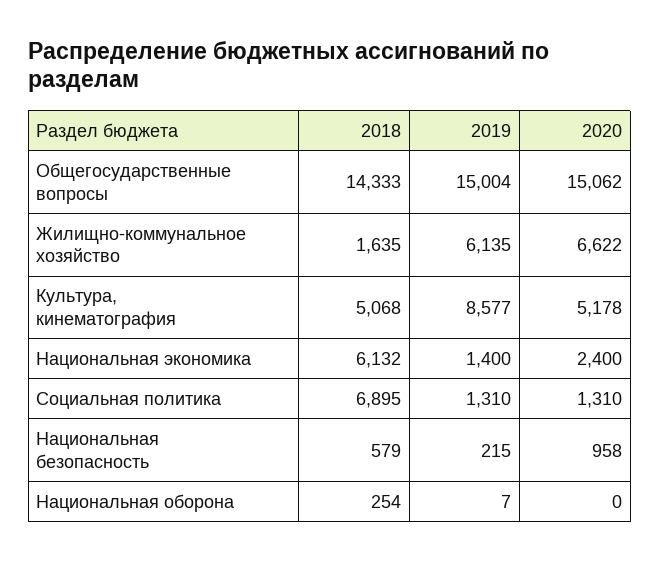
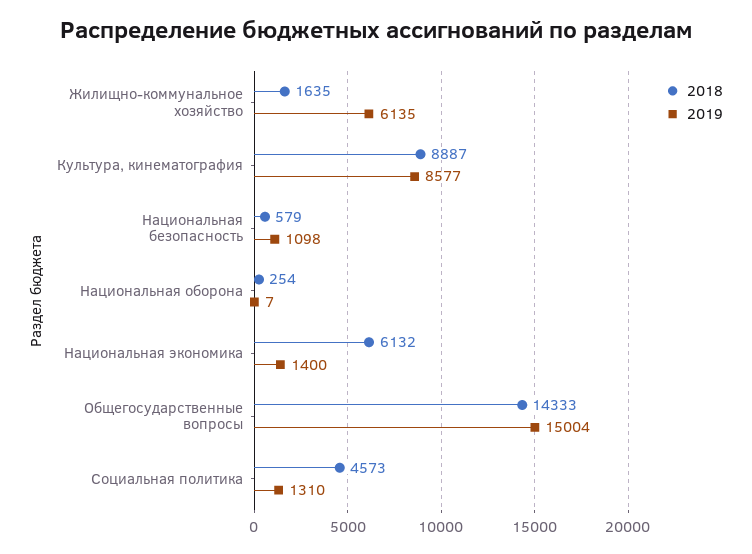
  {
    "2018": {
      "Общегосударственные вопросы": 14333,
      "Жилищно-коммунальное хозяйство": 1635,
-     "Культура, кинематография": 5068,
+     "Культура, кинематография": 8887,
      "Национальная экономика": 6132,
-     "Социальная политика": 6895,
+     "Социальная политика": 4573,
      "Национальная безопасность": 579,
      "Национальная оборона": 254
    },
    "2019": {
      "Общегосударственные вопросы": 15004,
      "Жилищно-коммунальное хозяйство": 6135,
      "Культура, кинематография": 8577,
      "Национальная экономика": 1400,
      "Социальная политика": 1310,
-     "Национальная безопасность": 215,
+     "Национальная безопасность": 1098,
      "Национальная оборона": 7
-   },
+   }
-   "2020": {
-     "Общегосударственные вопросы": 15062,
-     "Жилищно-коммунальное хозяйство": 6622,
-     "Культура, кинематография": 5178,
-     "Национальная экономика": 2400,
-     "Социальная политика": 1310,
-     "Национальная безопасность": 958,
-     "Национальная оборона": 0
-   }
  }

